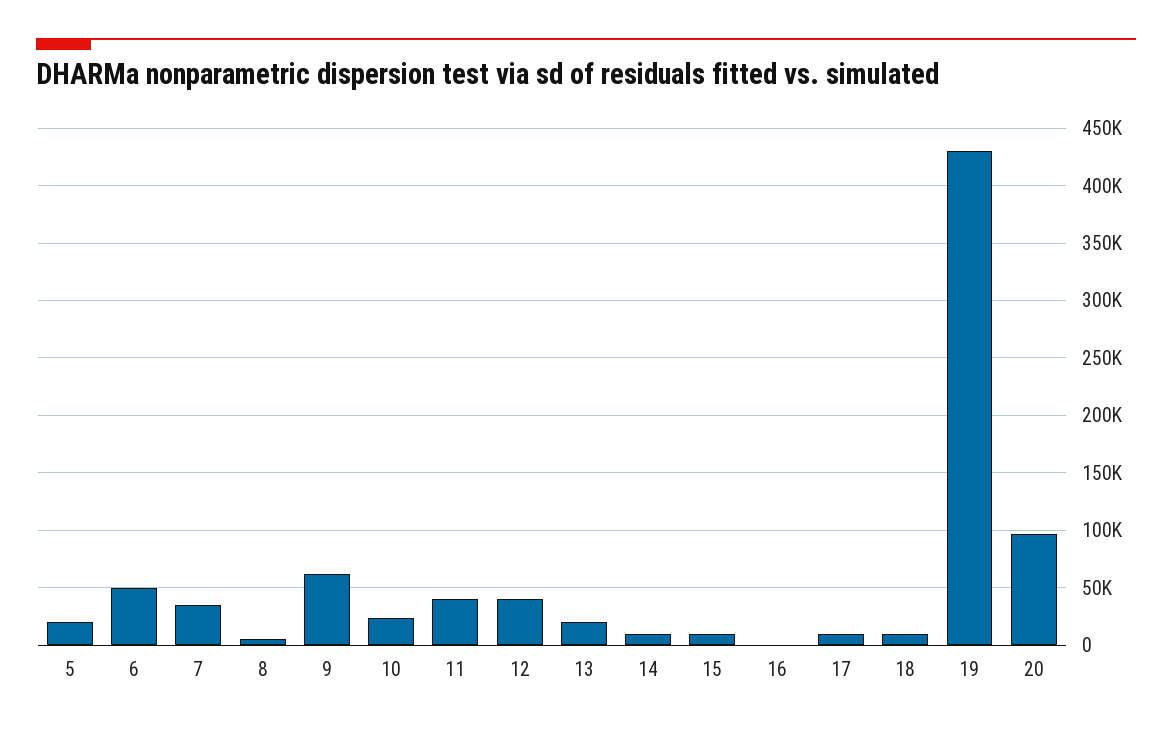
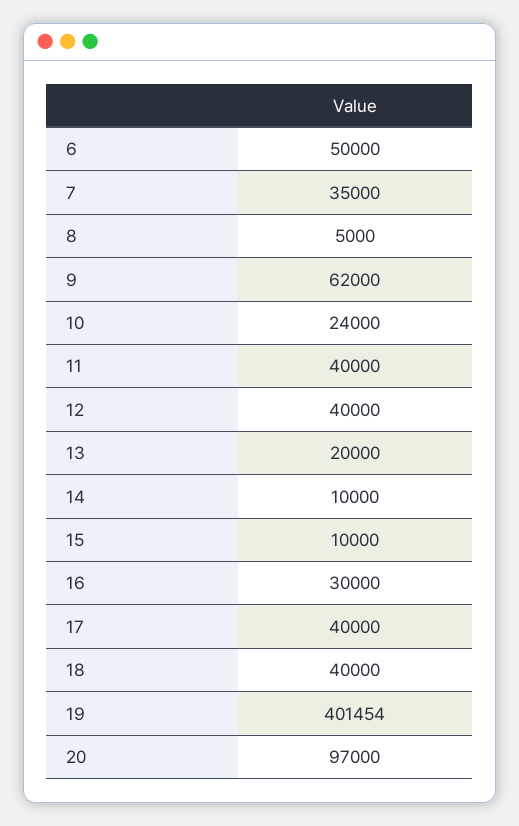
  {
-   "5": 20000,
    "6": 50000,
    "7": 35000,
    "8": 5000,
    "9": 62000,
    "10": 24000,
    "11": 40000,
    "12": 40000,
    "13": 20000,
    "14": 10000,
    "15": 10000,
-   "16": 0,
+   "16": 30000,
-   "17": 10000,
+   "17": 40000,
-   "18": 10000,
+   "18": 40000,
-   "19": 430000,
+   "19": 401454,
    "20": 97000
  }

